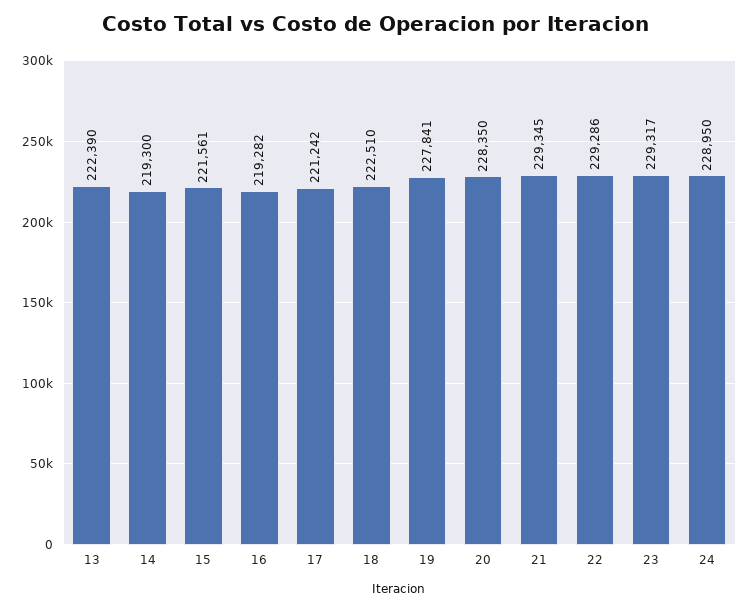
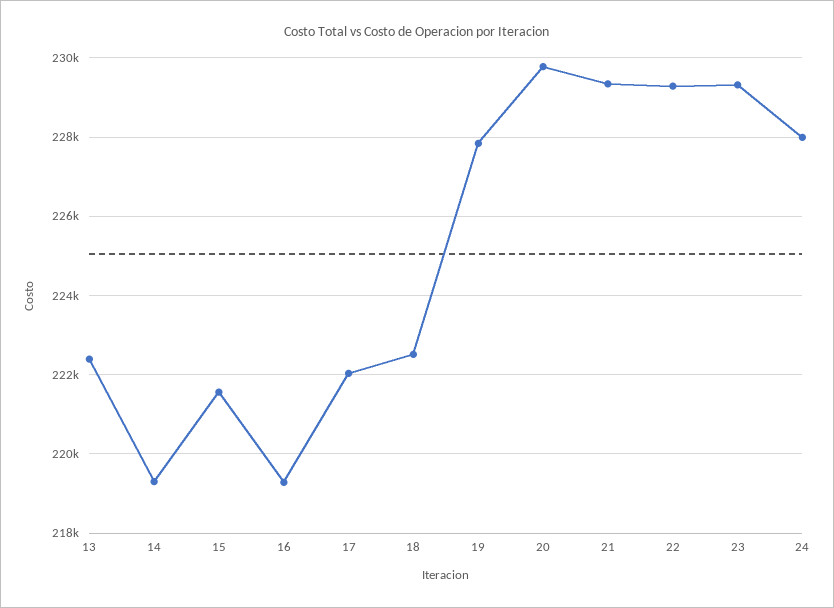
  {
    "13": 222390,
    "14": 219300,
    "15": 221561,
    "16": 219282,
-   "17": 221242,
+   "17": 222000,
    "18": 222510,
    "19": 227841,
-   "20": 228350,
+   "20": 229800,
    "21": 229345,
    "22": 229286,
    "23": 229317,
-   "24": 228950
+   "24": 228000
  }

